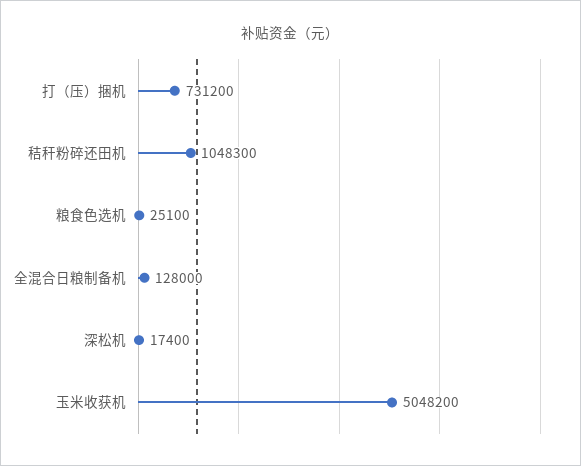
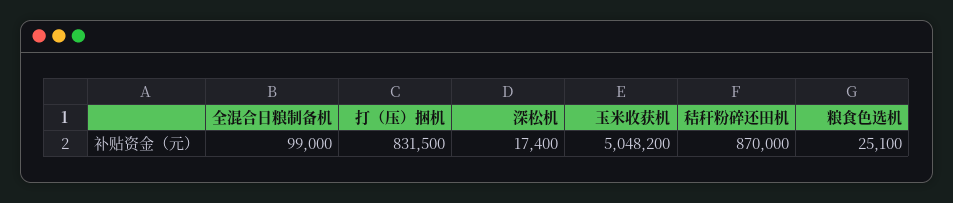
  {
-   "打（压）捆机": 731200,
+   "打（压）捆机": 831500,
-   "秸秆粉碎还田机": 1048300,
+   "秸秆粉碎还田机": 870000,
    "粮食色选机": 25100,
-   "全混合日粮制备机": 128000,
+   "全混合日粮制备机": 99000,
    "深松机": 17400,
    "玉米收获机": 5048200
  }

